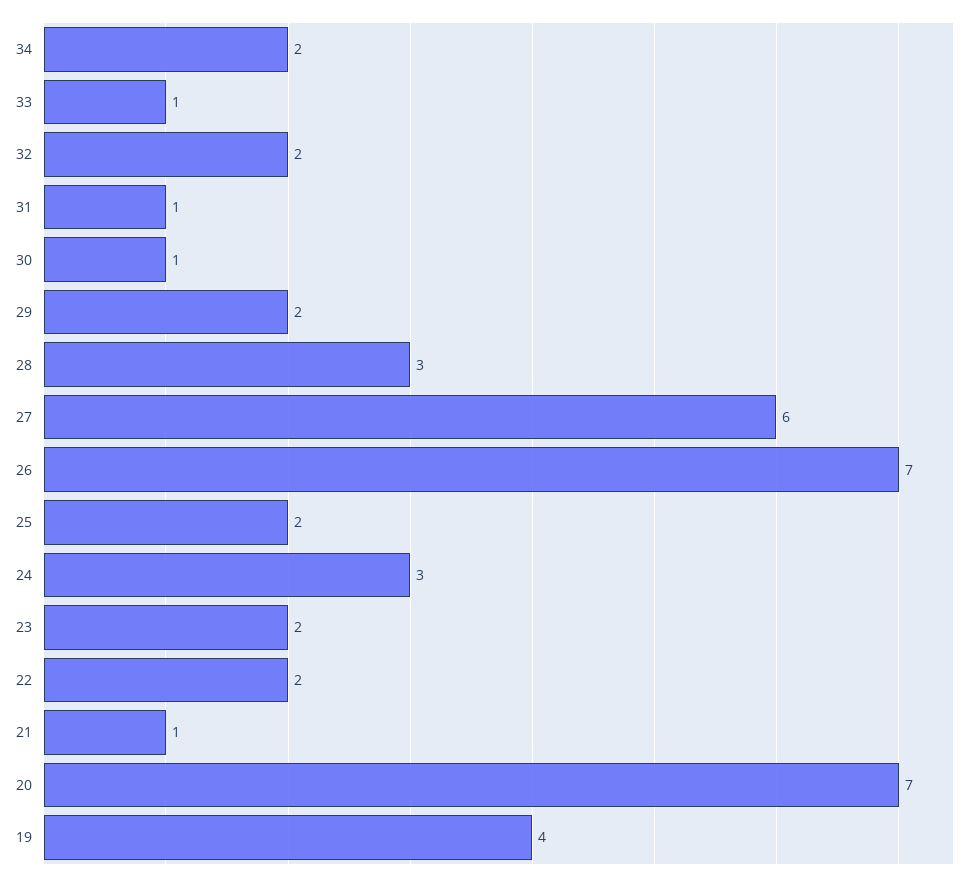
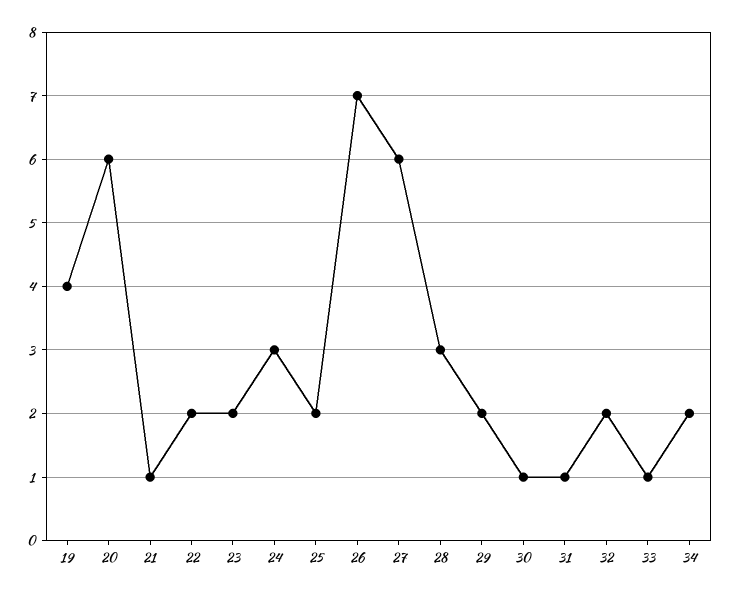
  {
    "34": 2,
    "33": 1,
    "32": 2,
    "31": 1,
    "30": 1,
    "29": 2,
    "28": 3,
    "27": 6,
    "26": 7,
    "25": 2,
    "24": 3,
    "23": 2,
    "22": 2,
    "21": 1,
-   "20": 7,
+   "20": 6,
    "19": 4
  }

